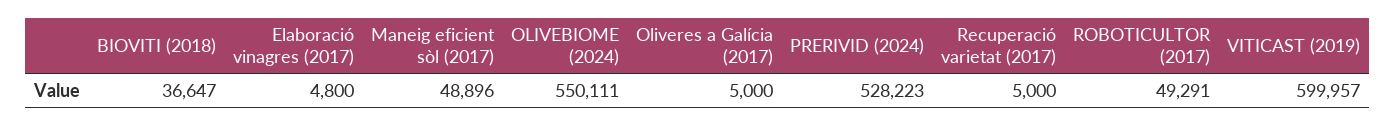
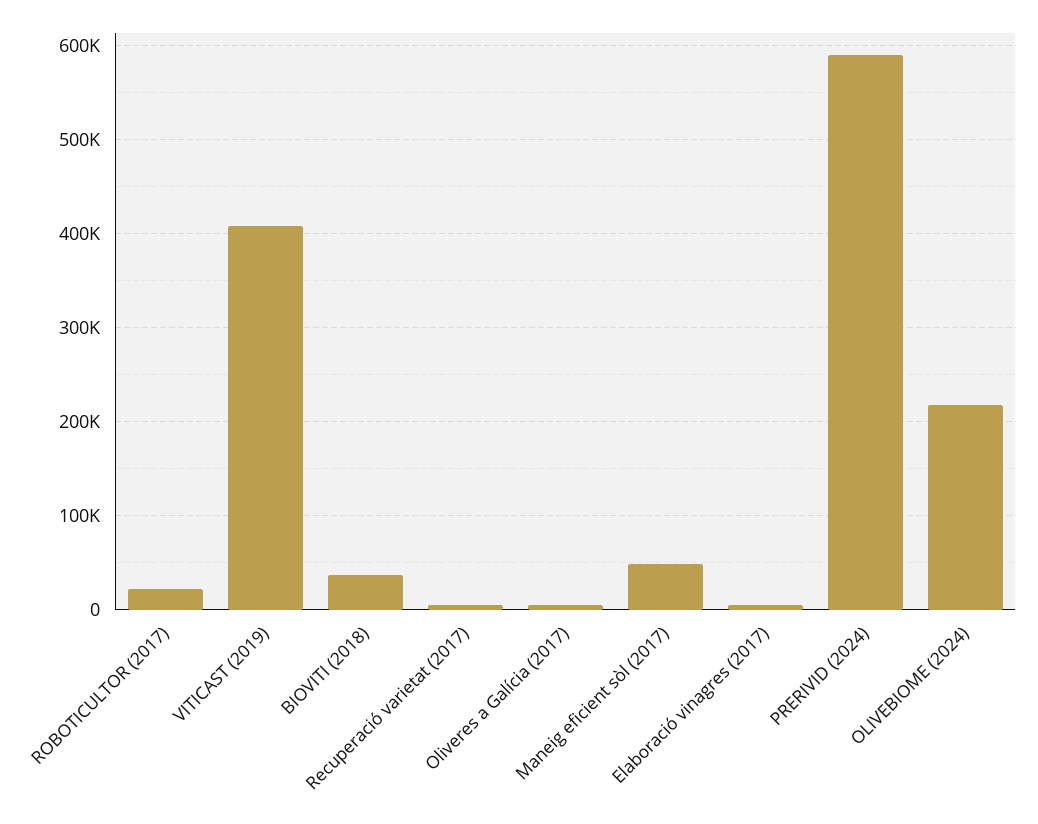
  {
    "BIOVITI (2018)": 36647,
    "Elaboració vinagres (2017)": 4800,
    "Maneig eficient sòl (2017)": 48896,
-   "OLIVEBIOME (2024)": 550111,
+   "OLIVEBIOME (2024)": 220000,
    "Oliveres a Galícia (2017)": 5000,
-   "PRERIVID (2024)": 528223,
+   "PRERIVID (2024)": 590000,
    "Recuperació varietat (2017)": 5000,
-   "ROBOTICULTOR (2017)": 49291,
+   "ROBOTICULTOR (2017)": 20000,
-   "VITICAST (2019)": 599957
+   "VITICAST (2019)": 410000
  }

